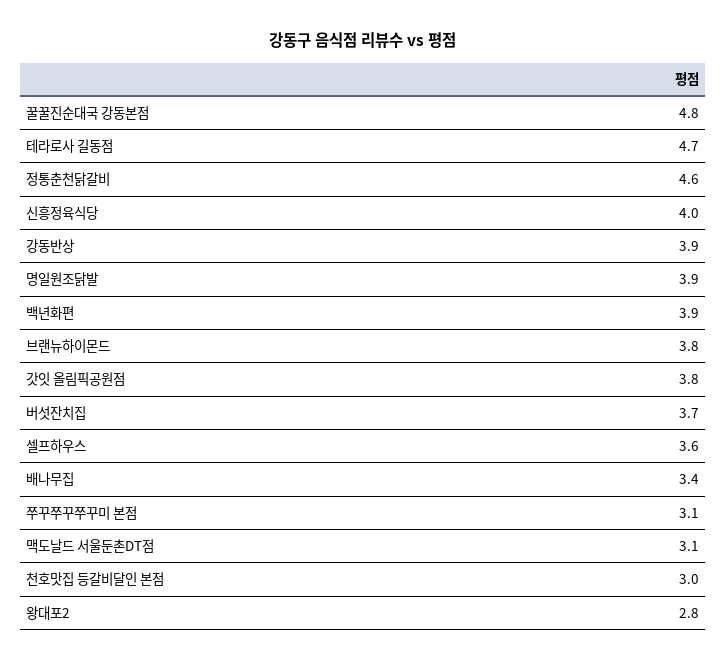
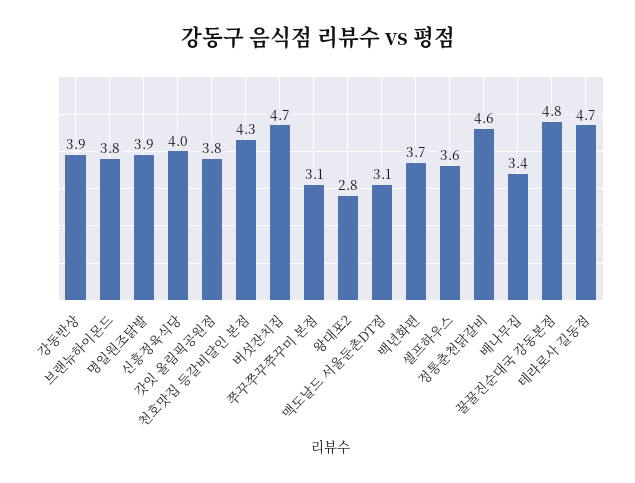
  {
    "꿀꿀진순대국 강동본점": 4.8,
    "테라로사 길동점": 4.7,
    "정통춘천닭갈비": 4.6,
    "신흥정육식당": 4,
    "강동반상": 3.9,
    "명일원조닭발": 3.9,
-   "백년화편": 3.9,
+   "백년화편": 3.7,
    "브랜뉴하이몬드": 3.8,
    "갓잇 올림픽공원점": 3.8,
-   "버섯잔치집": 3.7,
+   "버섯잔치집": 4.7,
    "셀프하우스": 3.6,
    "배나무집": 3.4,
    "쭈꾸쭈꾸쭈꾸미 본점": 3.1,
    "맥도날드 서울둔촌DT점": 3.1,
-   "천호맛집 등갈비달인 본점": 3,
+   "천호맛집 등갈비달인 본점": 4.3,
    "왕대포2": 2.8
  }

